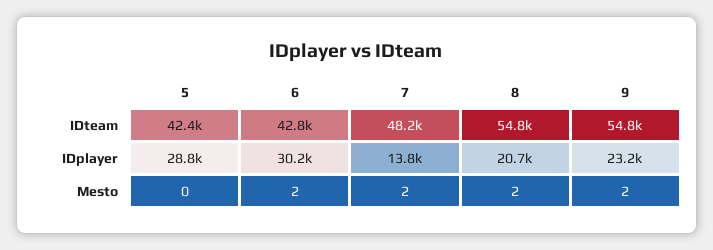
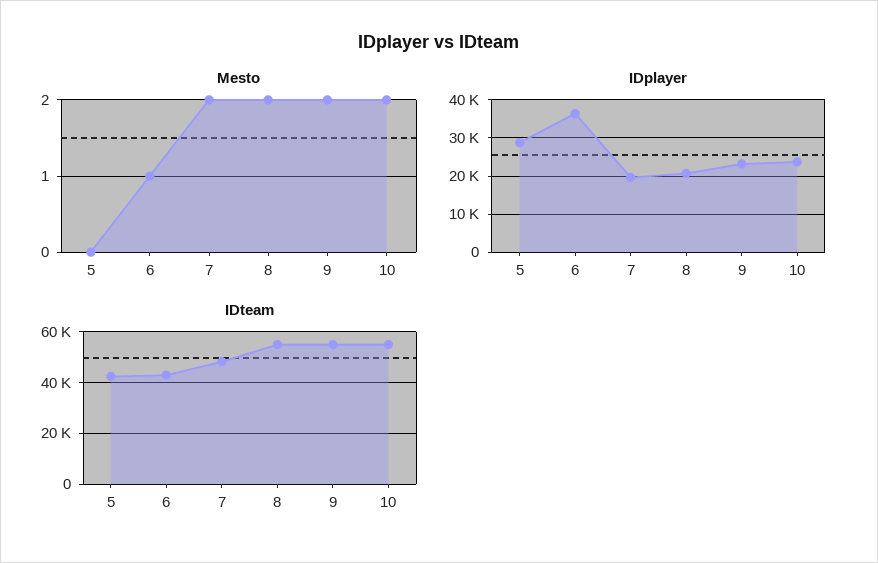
  {
    "IDteam": {
      "5": 42400,
      "6": 42800,
      "7": 48200,
      "8": 54800,
-     "9": 54800
+     "9": 54800,
+     "10": 55000
    },
    "IDplayer": {
      "5": 28800,
-     "6": 30200,
+     "6": 36000,
-     "7": 13800,
+     "7": 20000,
      "8": 20700,
-     "9": 23200
+     "9": 23200,
+     "10": 24000
    },
    "Mesto": {
      "5": 0,
-     "6": 2,
+     "6": 1,
      "7": 2,
      "8": 2,
-     "9": 2
+     "9": 2,
+     "10": 2
    }
  }

